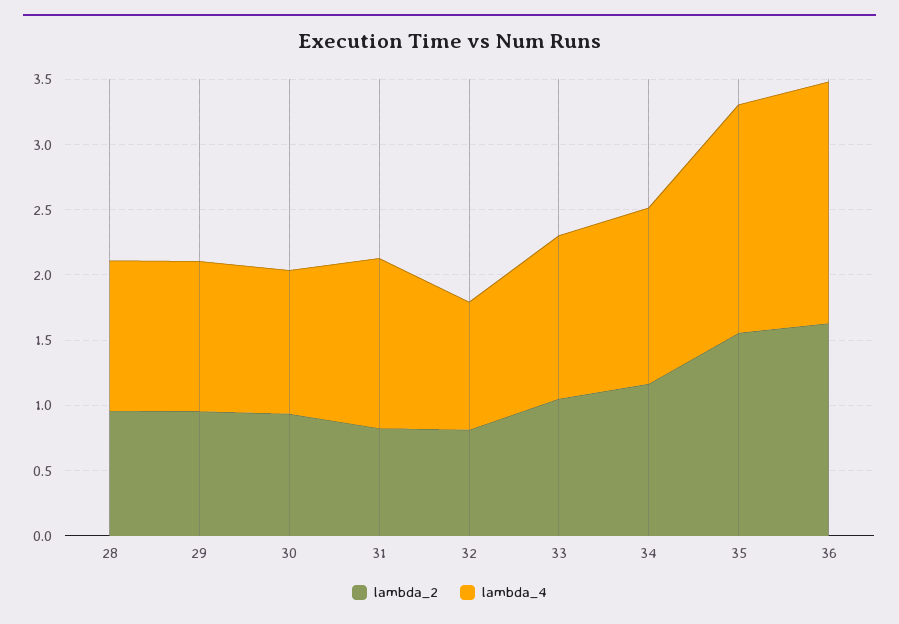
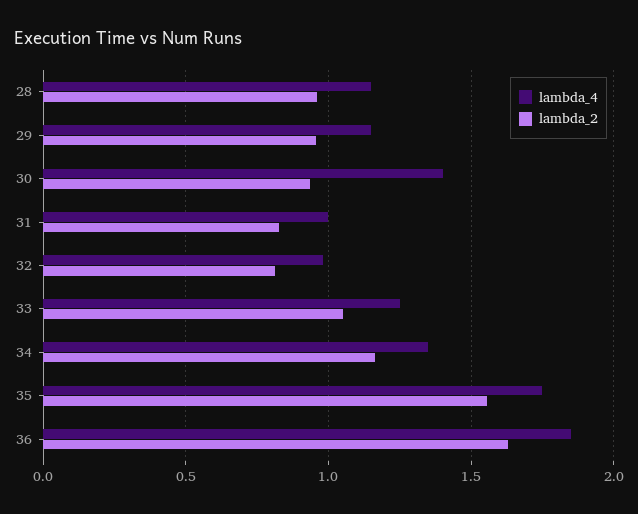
  {
    "lambda_2": {
      "28": 0.95,
      "29": 0.95,
      "30": 0.95,
      "31": 0.85,
      "32": 0.8,
      "33": 1.05,
      "34": 1.15,
      "35": 1.55,
      "36": 1.65
    },
    "lambda_4": {
      "28": 1.15,
      "29": 1.15,
-     "30": 1.1,
+     "30": 1.4,
-     "31": 1.3,
+     "31": 1,
      "32": 1,
      "33": 1.25,
      "34": 1.35,
      "35": 1.75,
      "36": 1.85
    }
  }

